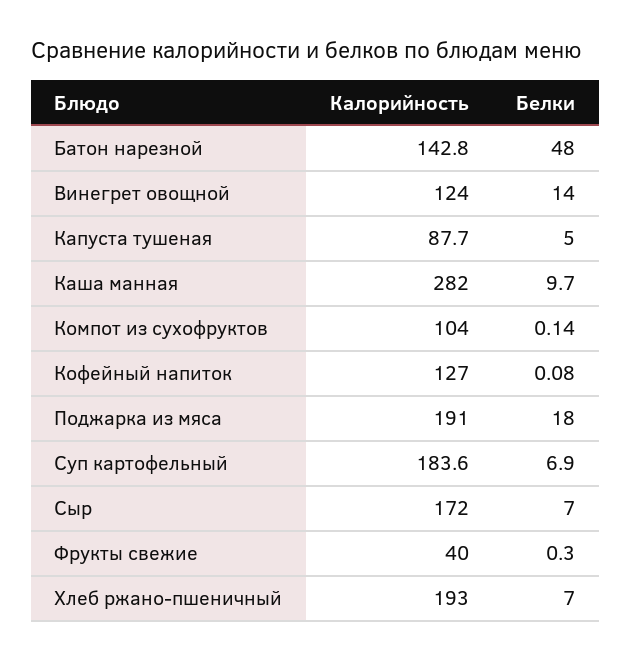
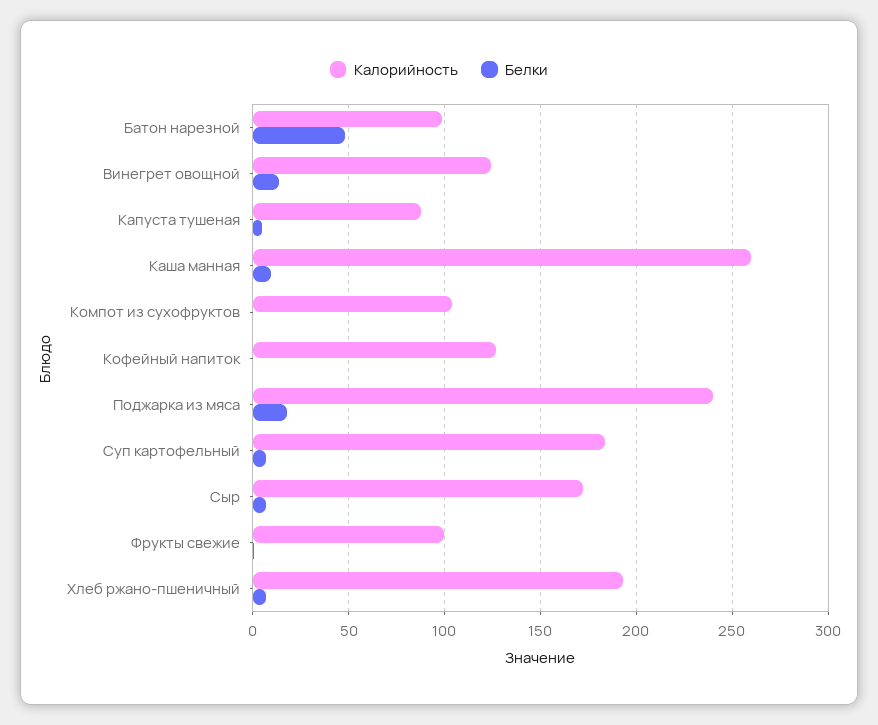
  {
    "Калорийность": {
-     "Батон нарезной": 142.8,
+     "Батон нарезной": 100,
      "Винегрет овощной": 124,
      "Капуста тушеная": 87.7,
-     "Каша манная": 282,
+     "Каша манная": 260,
      "Компот из сухофруктов": 104,
      "Кофейный напиток": 127,
-     "Поджарка из мяса": 191,
+     "Поджарка из мяса": 240,
      "Суп картофельный": 183.6,
      "Сыр": 172,
-     "Фрукты свежие": 40,
+     "Фрукты свежие": 100,
      "Хлеб ржано-пшеничный": 193
    },
    "Белки": {
      "Батон нарезной": 48,
      "Винегрет овощной": 14,
      "Капуста тушеная": 5,
      "Каша манная": 9.7,
      "Компот из сухофруктов": 0.14,
      "Кофейный напиток": 0.08,
      "Поджарка из мяса": 18,
      "Суп картофельный": 6.9,
      "Сыр": 7,
      "Фрукты свежие": 0.3,
      "Хлеб ржано-пшеничный": 7
    }
  }

